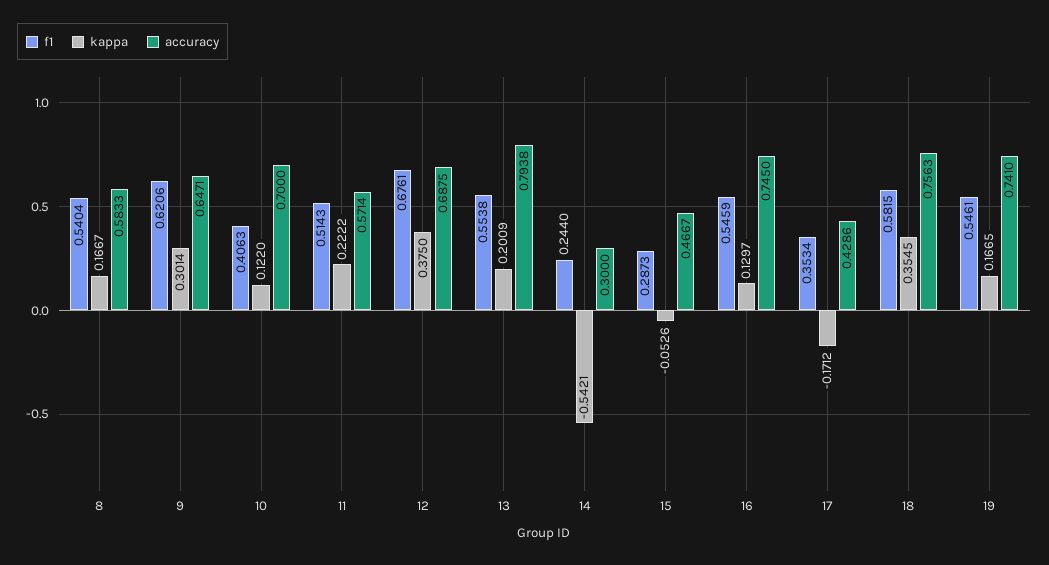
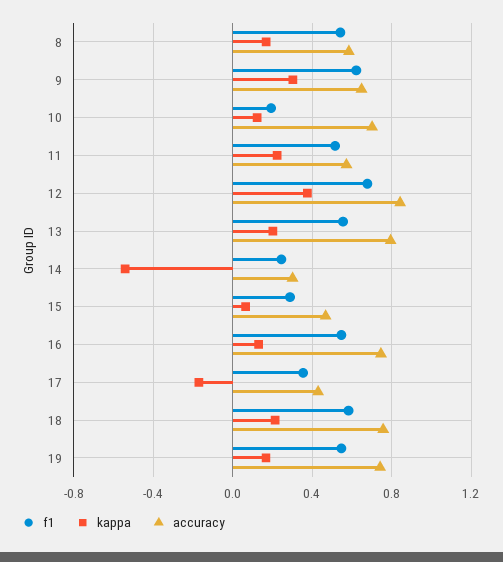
  {
    "f1": {
      "8": 0.5404,
      "9": 0.6206,
-     "10": 0.4063,
+     "10": 0.2,
      "11": 0.5143,
      "12": 0.6761,
      "13": 0.5538,
      "14": 0.244,
      "15": 0.2873,
      "16": 0.5459,
      "17": 0.3534,
      "18": 0.5815,
      "19": 0.5461
    },
    "kappa": {
      "8": 0.1667,
      "9": 0.3014,
      "10": 0.122,
      "11": 0.2222,
      "12": 0.375,
      "13": 0.2009,
      "14": -0.5421,
-     "15": -0.0526,
+     "15": 0.05,
      "16": 0.1297,
      "17": -0.1712,
-     "18": 0.3545,
+     "18": 0.2,
      "19": 0.1665
    },
    "accuracy": {
      "8": 0.5833,
      "9": 0.6471,
      "10": 0.7,
      "11": 0.5714,
-     "12": 0.6875,
+     "12": 0.85,
      "13": 0.7938,
      "14": 0.3,
      "15": 0.4667,
      "16": 0.745,
      "17": 0.4286,
      "18": 0.7563,
      "19": 0.741
    }
  }

